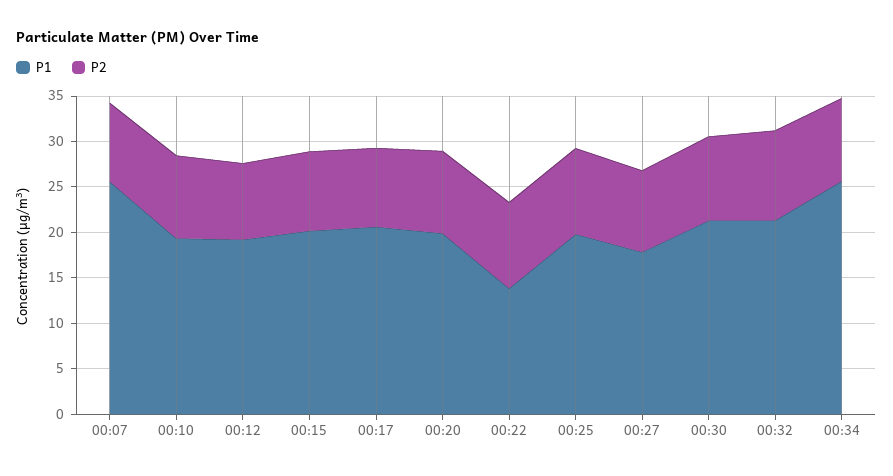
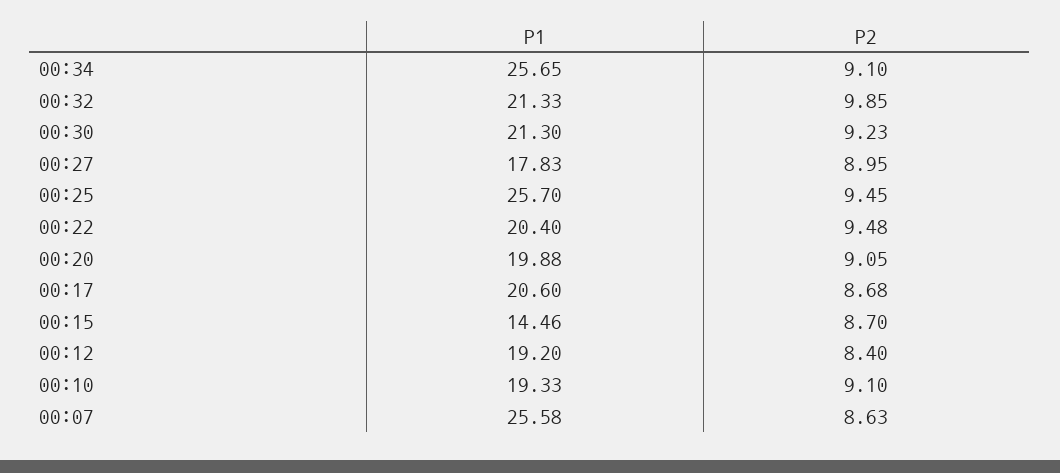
  {
    "P1": {
      "00:07": 25.58,
      "00:10": 19.33,
      "00:12": 19.2,
-     "00:15": 20,
+     "00:15": 14.46,
      "00:17": 20.6,
      "00:20": 19.88,
-     "00:22": 14,
+     "00:22": 20.4,
-     "00:25": 20,
+     "00:25": 25.7,
      "00:27": 17.83,
      "00:30": 21.3,
      "00:32": 21.33,
      "00:34": 25.65
    },
    "P2": {
      "00:07": 8.63,
      "00:10": 9.1,
      "00:12": 8.4,
      "00:15": 8.7,
      "00:17": 8.68,
      "00:20": 9.05,
      "00:22": 9.48,
      "00:25": 9.45,
      "00:27": 8.95,
      "00:30": 9.23,
      "00:32": 9.85,
      "00:34": 9.1
    }
  }

